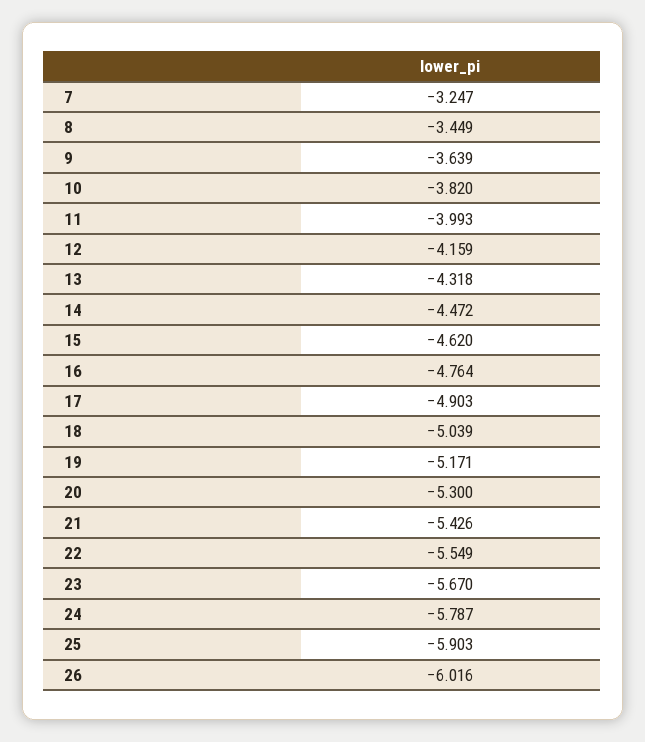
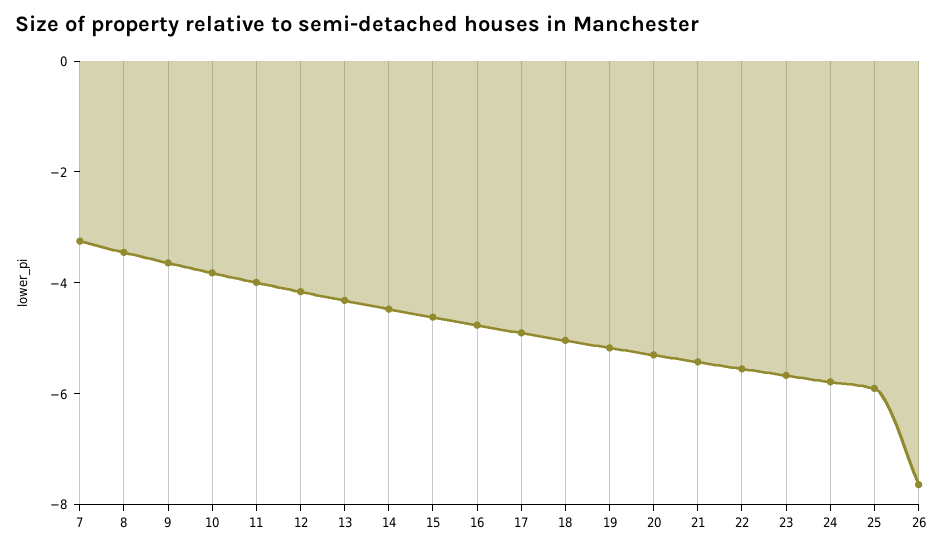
  {
    "7": -3.247,
    "8": -3.449,
    "9": -3.639,
    "10": -3.82,
    "11": -3.993,
    "12": -4.159,
    "13": -4.318,
    "14": -4.472,
    "15": -4.62,
    "16": -4.764,
    "17": -4.903,
    "18": -5.039,
    "19": -5.171,
    "20": -5.3,
    "21": -5.426,
    "22": -5.549,
    "23": -5.67,
    "24": -5.787,
    "25": -5.903,
-   "26": -6.016
+   "26": -7.5
  }

